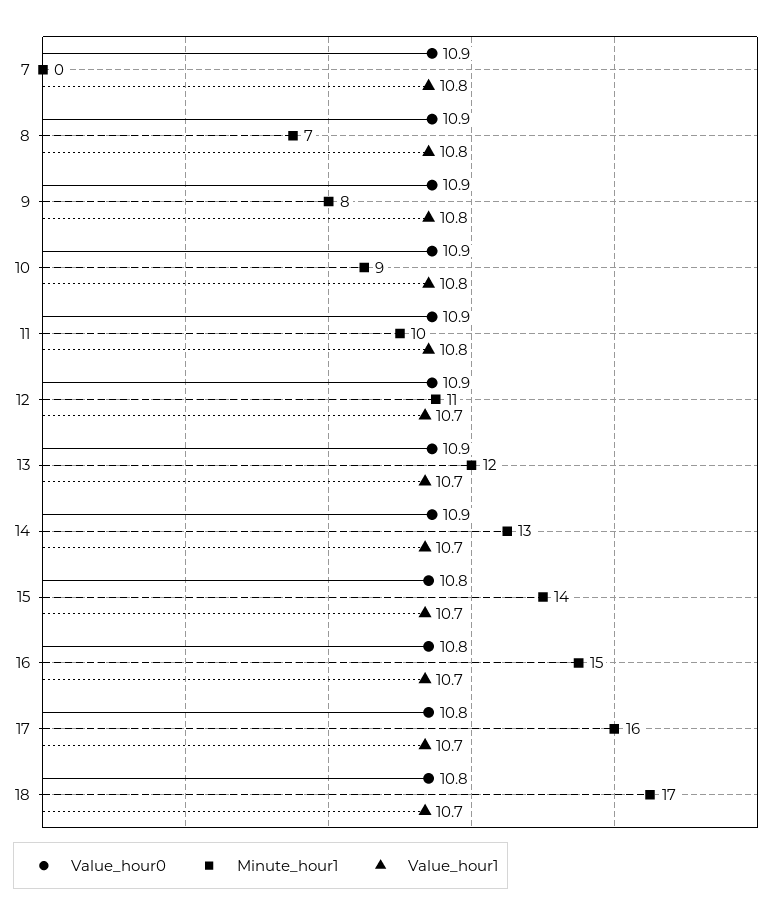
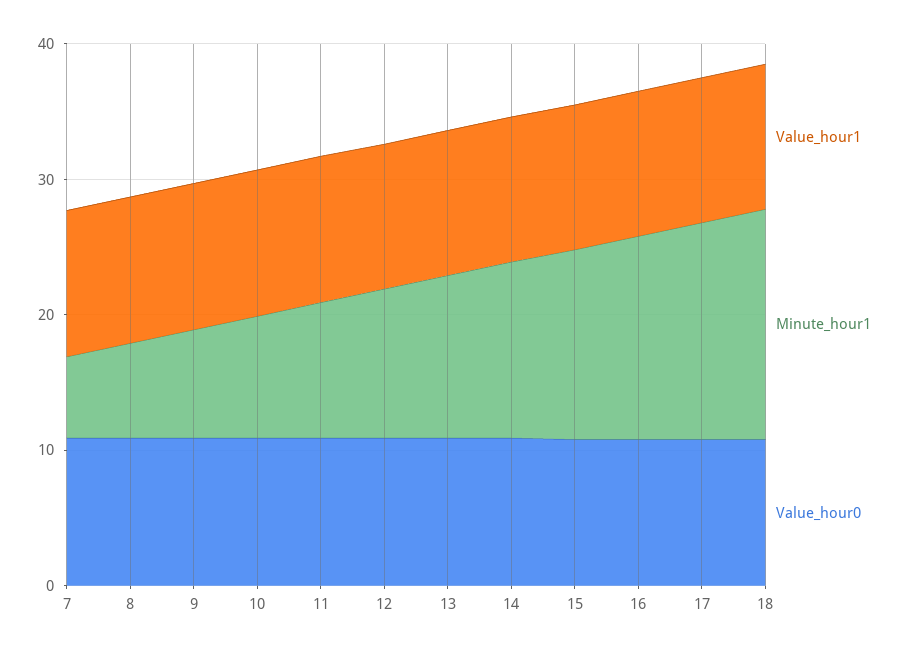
  {
    "Value_hour0": {
      "7": 10.9,
      "8": 10.9,
      "9": 10.9,
      "10": 10.9,
      "11": 10.9,
      "12": 10.9,
      "13": 10.9,
      "14": 10.9,
      "15": 10.8,
      "16": 10.8,
      "17": 10.8,
      "18": 10.8
    },
    "Minute_hour1": {
-     "7": 0,
+     "7": 6,
      "8": 7,
      "9": 8,
      "10": 9,
      "11": 10,
      "12": 11,
      "13": 12,
      "14": 13,
      "15": 14,
      "16": 15,
      "17": 16,
      "18": 17
    },
    "Value_hour1": {
      "7": 10.8,
      "8": 10.8,
      "9": 10.8,
      "10": 10.8,
      "11": 10.8,
      "12": 10.7,
      "13": 10.7,
      "14": 10.7,
      "15": 10.7,
      "16": 10.7,
      "17": 10.7,
      "18": 10.7
    }
  }

